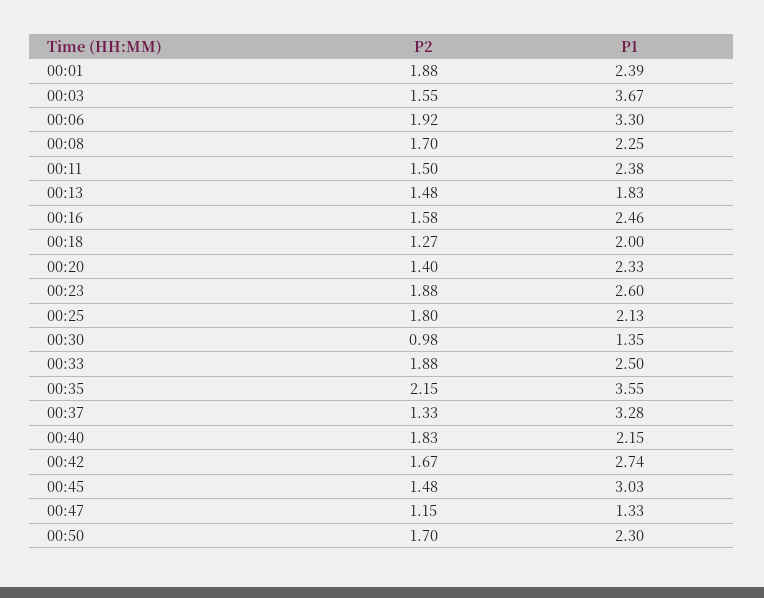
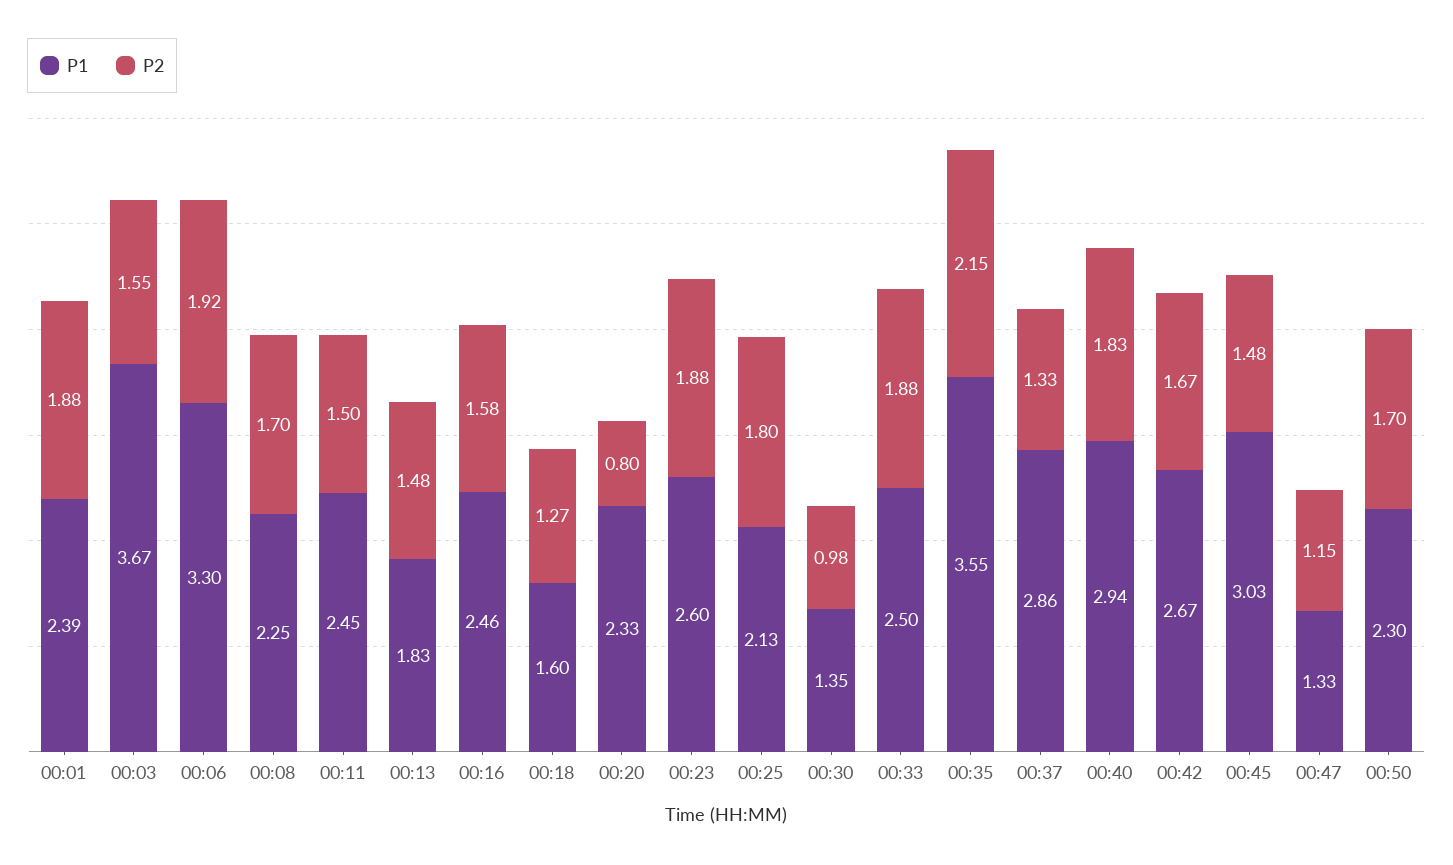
  {
    "P2": {
      "00:01": 1.88,
      "00:03": 1.55,
      "00:06": 1.92,
      "00:08": 1.7,
      "00:11": 1.5,
      "00:13": 1.48,
      "00:16": 1.58,
      "00:18": 1.27,
-     "00:20": 1.4,
+     "00:20": 0.8,
      "00:23": 1.88,
      "00:25": 1.8,
      "00:30": 0.98,
      "00:33": 1.88,
      "00:35": 2.15,
      "00:37": 1.33,
      "00:40": 1.83,
      "00:42": 1.67,
      "00:45": 1.48,
      "00:47": 1.15,
      "00:50": 1.7
    },
    "P1": {
      "00:01": 2.39,
      "00:03": 3.67,
      "00:06": 3.3,
      "00:08": 2.25,
-     "00:11": 2.38,
+     "00:11": 2.45,
      "00:13": 1.83,
      "00:16": 2.46,
-     "00:18": 2,
+     "00:18": 1.6,
      "00:20": 2.33,
      "00:23": 2.6,
      "00:25": 2.13,
      "00:30": 1.35,
      "00:33": 2.5,
      "00:35": 3.55,
-     "00:37": 3.28,
+     "00:37": 2.86,
-     "00:40": 2.15,
+     "00:40": 2.94,
-     "00:42": 2.74,
+     "00:42": 2.67,
      "00:45": 3.03,
      "00:47": 1.33,
      "00:50": 2.3
    }
  }

